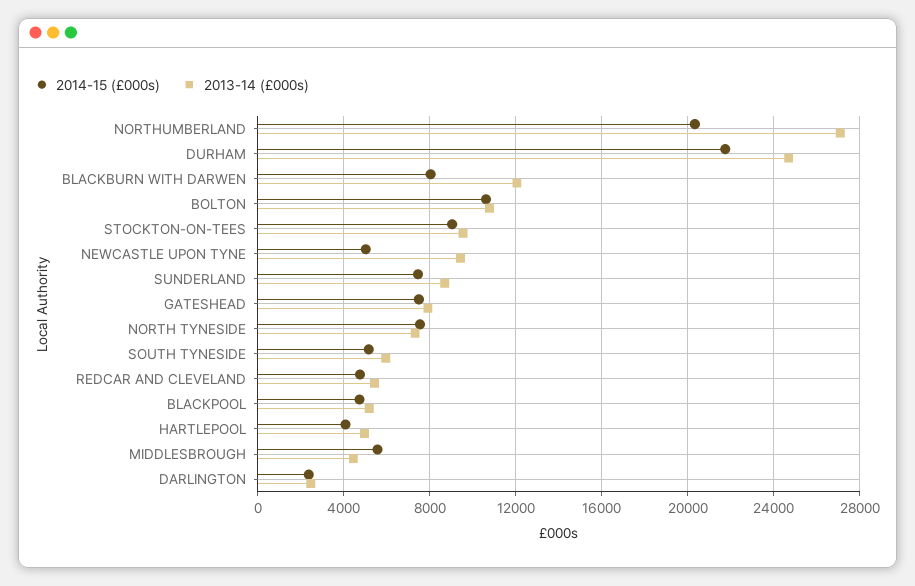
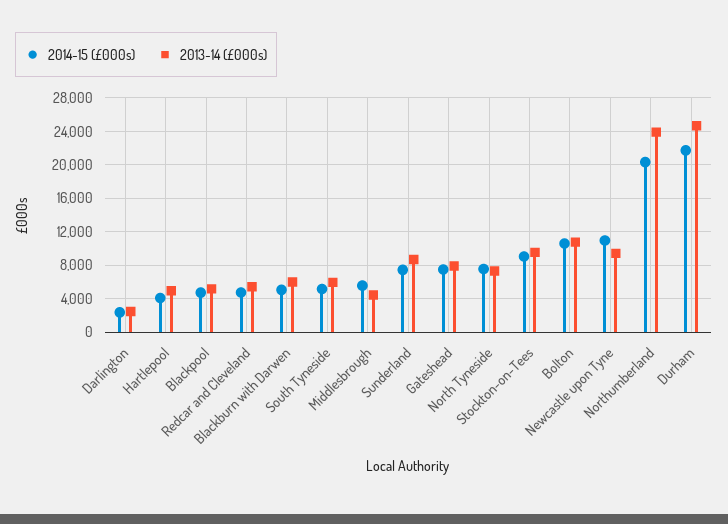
  {
    "2014-15 (£000s)": {
      "NORTHUMBERLAND": 20500,
      "DURHAM": 21500,
-     "BLACKBURN WITH DARWEN": 8000,
+     "BLACKBURN WITH DARWEN": 5000,
      "BOLTON": 10500,
      "STOCKTON-ON-TEES": 9000,
-     "NEWCASTLE UPON TYNE": 5000,
+     "NEWCASTLE UPON TYNE": 11000,
      "SUNDERLAND": 7500,
      "GATESHEAD": 7500,
      "NORTH TYNESIDE": 7500,
      "SOUTH TYNESIDE": 5000,
      "REDCAR AND CLEVELAND": 4500,
      "BLACKPOOL": 4500,
      "HARTLEPOOL": 4000,
      "MIDDLESBROUGH": 5500,
      "DARLINGTON": 2500
    },
    "2013-14 (£000s)": {
-     "NORTHUMBERLAND": 27000,
+     "NORTHUMBERLAND": 24000,
      "DURHAM": 24500,
-     "BLACKBURN WITH DARWEN": 12000,
+     "BLACKBURN WITH DARWEN": 6000,
      "BOLTON": 11000,
      "STOCKTON-ON-TEES": 9500,
      "NEWCASTLE UPON TYNE": 9500,
      "SUNDERLAND": 8500,
      "GATESHEAD": 8000,
      "NORTH TYNESIDE": 7500,
      "SOUTH TYNESIDE": 6000,
      "REDCAR AND CLEVELAND": 5500,
      "BLACKPOOL": 5000,
      "HARTLEPOOL": 5000,
      "MIDDLESBROUGH": 4500,
      "DARLINGTON": 2500
    }
  }

